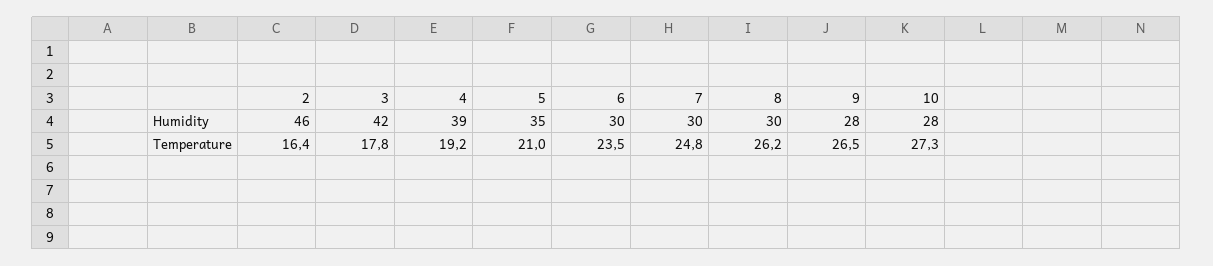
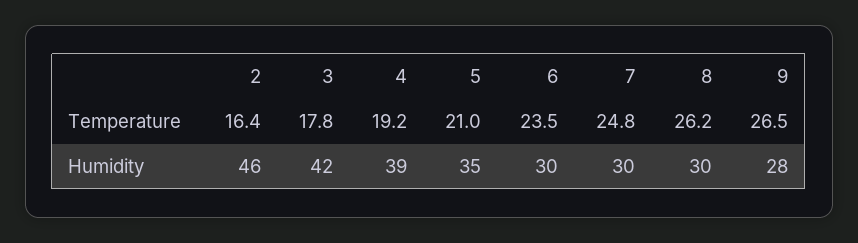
  {
    "2": {
      "Humidity": 46,
      "Temperature": 16.4
    },
    "3": {
      "Humidity": 42,
      "Temperature": 17.8
    },
    "4": {
      "Humidity": 39,
      "Temperature": 19.2
    },
    "5": {
      "Humidity": 35,
      "Temperature": 21
    },
    "6": {
      "Humidity": 30,
      "Temperature": 23.5
    },
    "7": {
      "Humidity": 30,
      "Temperature": 24.8
    },
    "8": {
      "Humidity": 30,
      "Temperature": 26.2
    },
    "9": {
      "Humidity": 28,
      "Temperature": 26.5
-   },
+   }
-   "10": {
-     "Humidity": 28,
-     "Temperature": 27.3
-   }
  }

